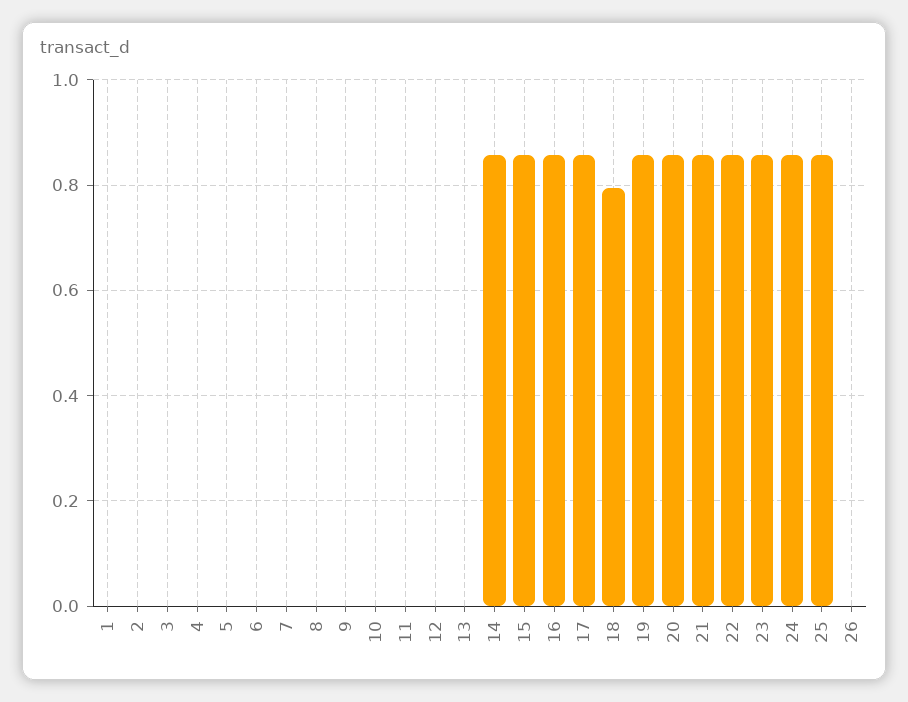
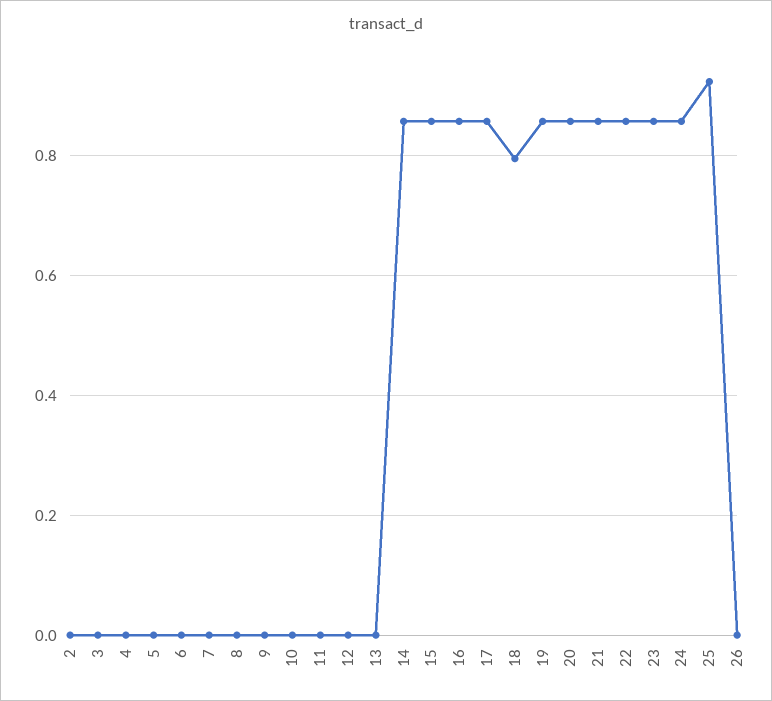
  {
-   "1": 0,
    "2": 0,
    "3": 0,
    "4": 0,
    "5": 0,
    "6": 0,
    "7": 0,
    "8": 0,
    "9": 0,
    "10": 0,
    "11": 0,
    "12": 0,
    "13": 0,
    "14": 0.86,
    "15": 0.86,
    "16": 0.86,
    "17": 0.86,
    "18": 0.8,
    "19": 0.86,
    "20": 0.86,
    "21": 0.86,
    "22": 0.86,
    "23": 0.86,
    "24": 0.86,
-   "25": 0.86,
+   "25": 0.92,
    "26": 0
  }

